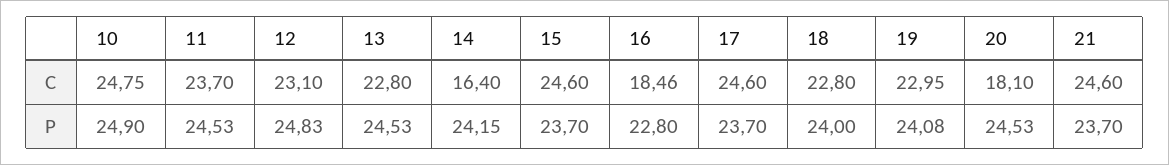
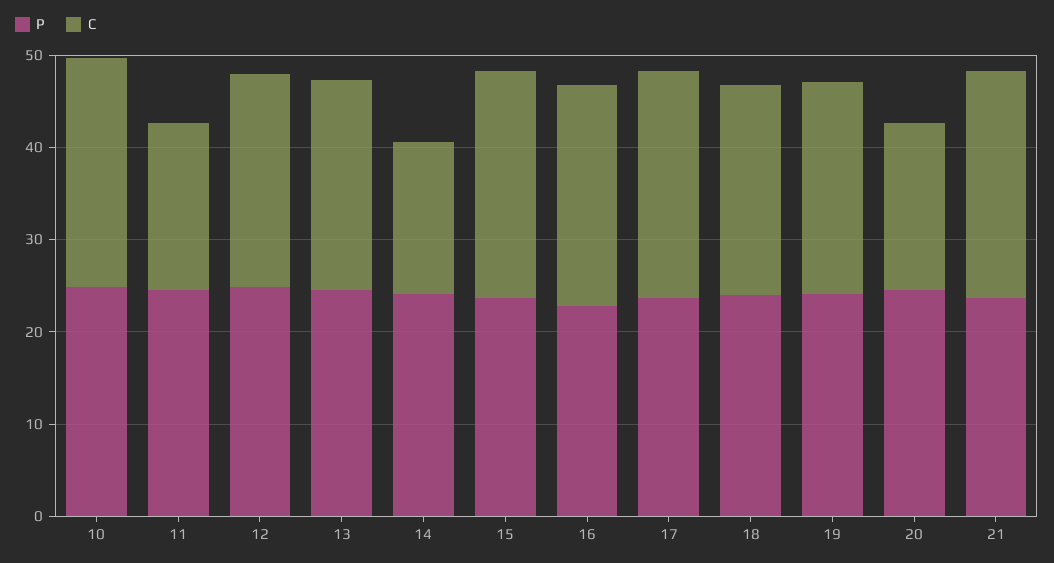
  {
    "C": {
      "10": 24.75,
-     "11": 23.7,
+     "11": 18,
      "12": 23.1,
      "13": 22.8,
      "14": 16.4,
      "15": 24.6,
-     "16": 18.46,
+     "16": 24,
      "17": 24.6,
      "18": 22.8,
      "19": 22.95,
      "20": 18.1,
      "21": 24.6
    },
    "P": {
      "10": 24.9,
      "11": 24.53,
      "12": 24.83,
      "13": 24.53,
      "14": 24.15,
      "15": 23.7,
      "16": 22.8,
      "17": 23.7,
      "18": 24,
      "19": 24.08,
      "20": 24.53,
      "21": 23.7
    }
  }

